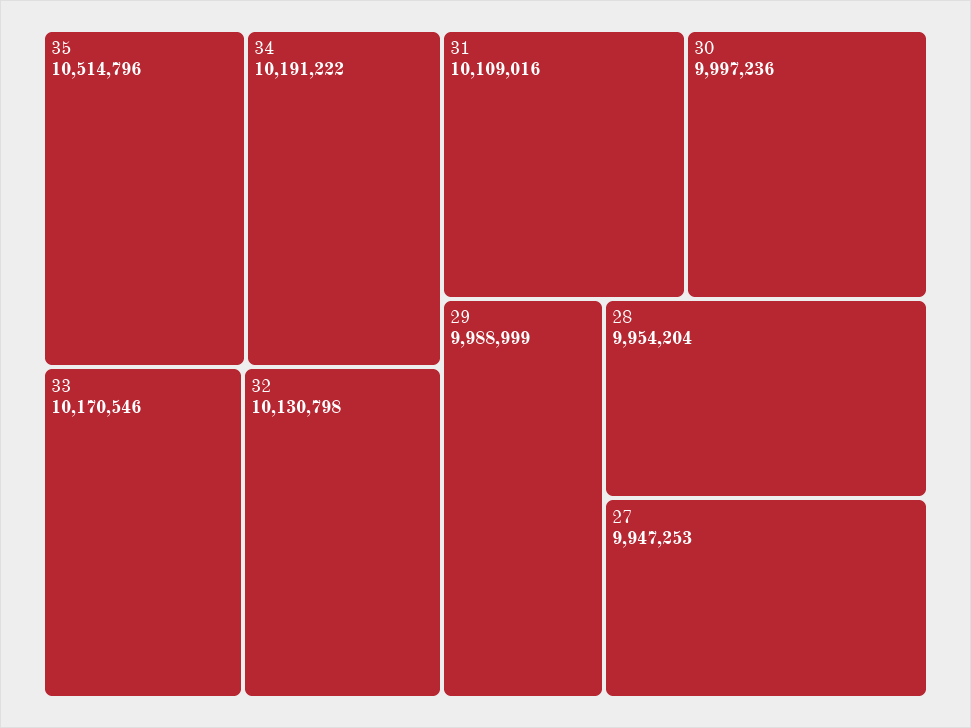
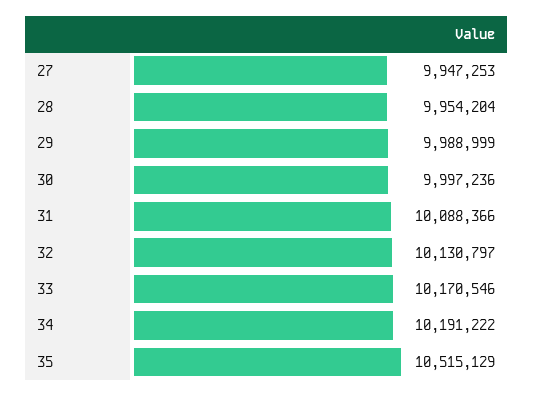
  {
-   "35": 10514796,
+   "35": 10515129,
    "34": 10191222,
    "33": 10170546,
-   "32": 10130798,
+   "32": 10130797,
-   "31": 10109016,
+   "31": 10088366,
    "30": 9997236,
    "29": 9988999,
    "28": 9954204,
    "27": 9947253
  }

